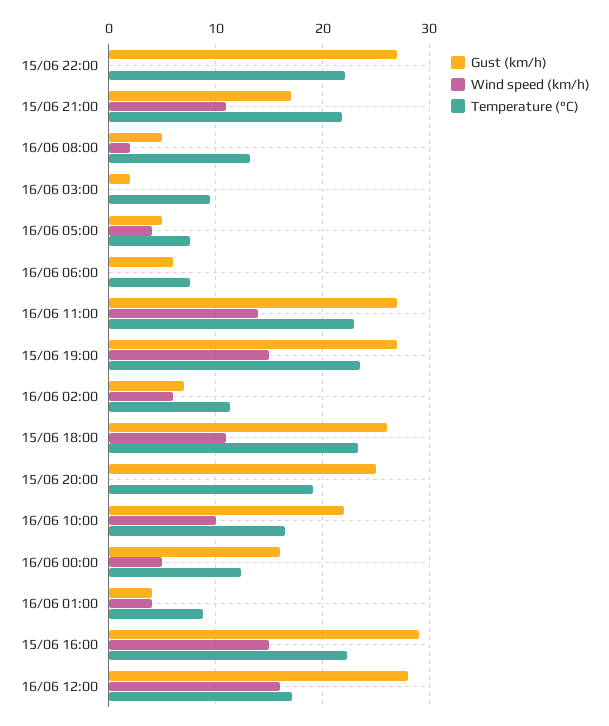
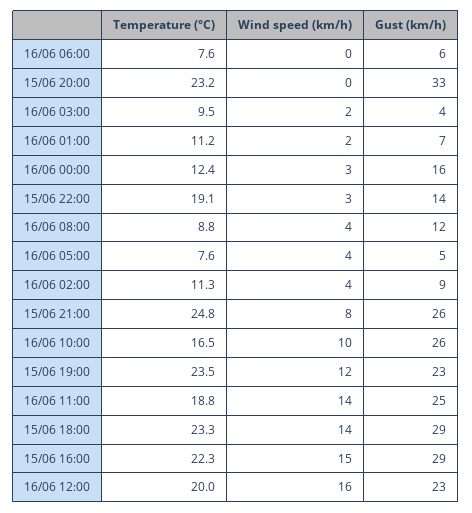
  {
    "Gust (km/h)": {
-     "15/06 22:00": 27,
+     "15/06 22:00": 14,
-     "15/06 21:00": 17,
+     "15/06 21:00": 26,
-     "16/06 08:00": 5,
+     "16/06 08:00": 12,
-     "16/06 03:00": 2,
+     "16/06 03:00": 4,
      "16/06 05:00": 5,
      "16/06 06:00": 6,
-     "16/06 11:00": 27,
+     "16/06 11:00": 25,
-     "15/06 19:00": 27,
+     "15/06 19:00": 23,
-     "16/06 02:00": 7,
+     "16/06 02:00": 9,
-     "15/06 18:00": 26,
+     "15/06 18:00": 29,
-     "15/06 20:00": 25,
+     "15/06 20:00": 33,
-     "16/06 10:00": 22,
+     "16/06 10:00": 26,
      "16/06 00:00": 16,
-     "16/06 01:00": 4,
+     "16/06 01:00": 7,
      "15/06 16:00": 29,
-     "16/06 12:00": 28
+     "16/06 12:00": 23
    },
    "Wind speed (km/h)": {
-     "15/06 22:00": 0,
+     "15/06 22:00": 3,
-     "15/06 21:00": 11,
+     "15/06 21:00": 8,
-     "16/06 08:00": 2,
+     "16/06 08:00": 4,
-     "16/06 03:00": 0,
+     "16/06 03:00": 2,
      "16/06 05:00": 4,
      "16/06 06:00": 0,
      "16/06 11:00": 14,
-     "15/06 19:00": 15,
+     "15/06 19:00": 12,
-     "16/06 02:00": 6,
+     "16/06 02:00": 4,
-     "15/06 18:00": 11,
+     "15/06 18:00": 14,
      "15/06 20:00": 0,
      "16/06 10:00": 10,
-     "16/06 00:00": 5,
+     "16/06 00:00": 3,
-     "16/06 01:00": 4,
+     "16/06 01:00": 2,
      "15/06 16:00": 15,
      "16/06 12:00": 16
    },
    "Temperature (°C)": {
-     "15/06 22:00": 22,
+     "15/06 22:00": 19.1,
-     "15/06 21:00": 22,
+     "15/06 21:00": 24.8,
-     "16/06 08:00": 13,
+     "16/06 08:00": 8.8,
      "16/06 03:00": 9.5,
      "16/06 05:00": 7.6,
      "16/06 06:00": 7.6,
-     "16/06 11:00": 23,
+     "16/06 11:00": 18.8,
      "15/06 19:00": 23.5,
      "16/06 02:00": 11.3,
      "15/06 18:00": 23.3,
-     "15/06 20:00": 19,
+     "15/06 20:00": 23.2,
      "16/06 10:00": 16.5,
      "16/06 00:00": 12.4,
-     "16/06 01:00": 9,
+     "16/06 01:00": 11.2,
      "15/06 16:00": 22.3,
-     "16/06 12:00": 17
+     "16/06 12:00": 20
    }
  }

